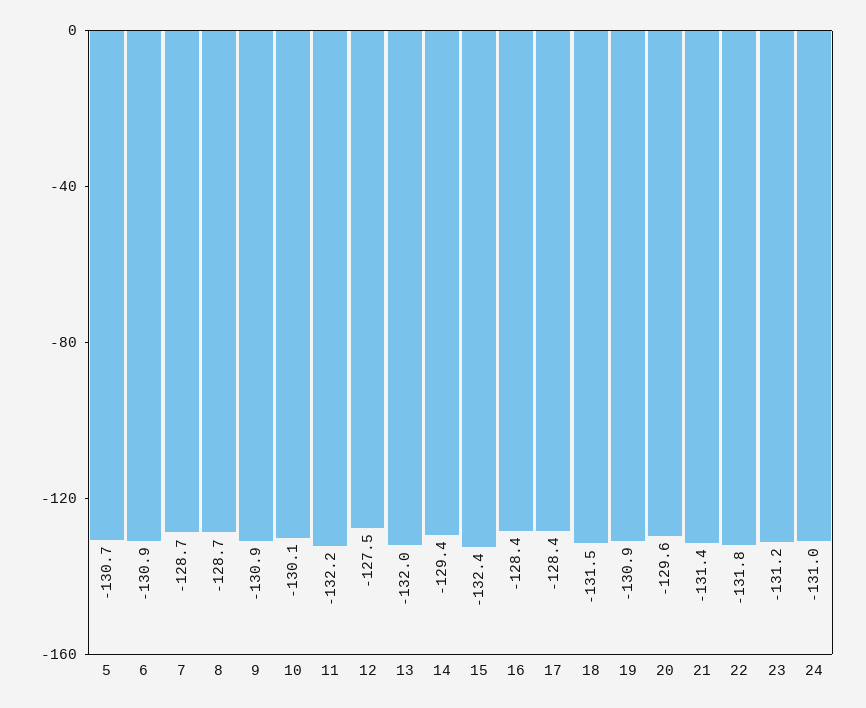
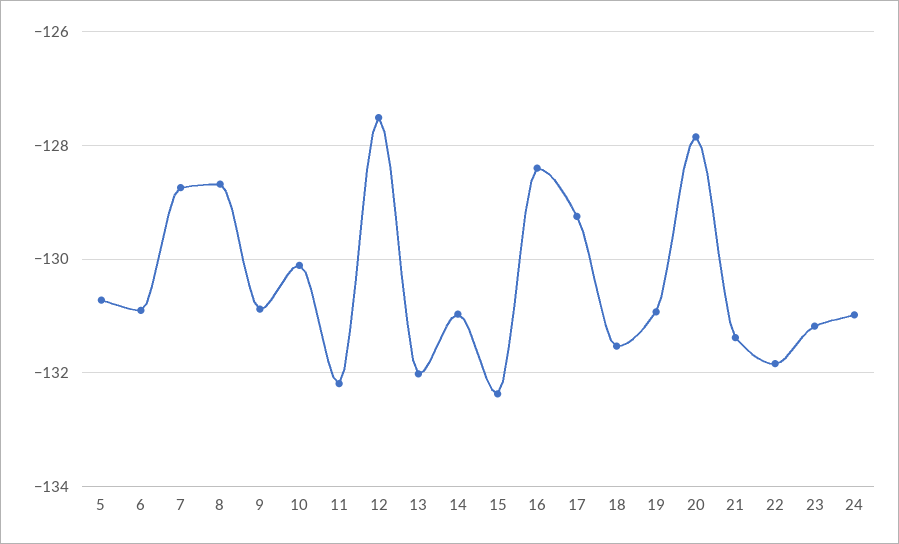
  {
    "5": -130.7,
    "6": -130.9,
    "7": -128.7,
    "8": -128.7,
    "9": -130.9,
    "10": -130.1,
    "11": -132.2,
    "12": -127.5,
    "13": -132,
-   "14": -129.4,
+   "14": -131,
    "15": -132.4,
    "16": -128.4,
-   "17": -128.4,
+   "17": -129.2,
    "18": -131.5,
    "19": -130.9,
-   "20": -129.6,
+   "20": -127.8,
    "21": -131.4,
    "22": -131.8,
    "23": -131.2,
    "24": -131
  }

